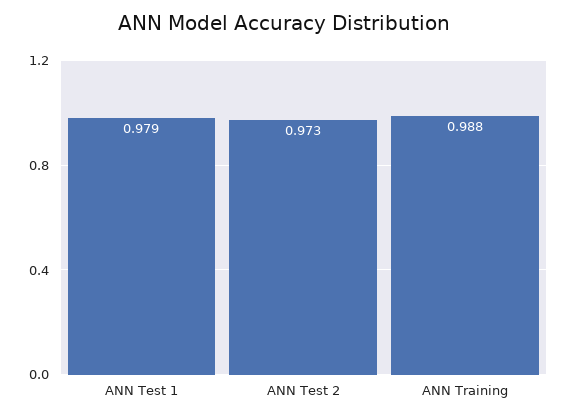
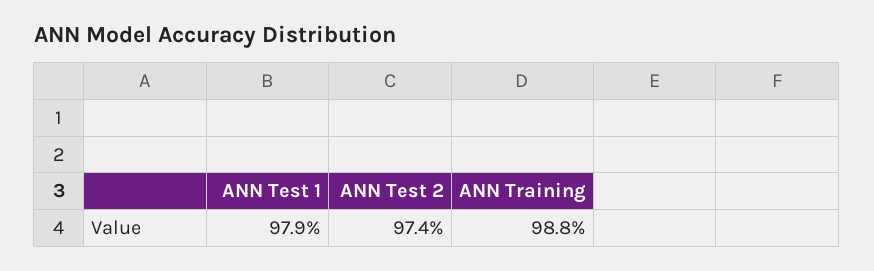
  {
    "ANN Test 1": 0.979,
-   "ANN Test 2": 0.973,
+   "ANN Test 2": 0.974,
    "ANN Training": 0.988
  }

